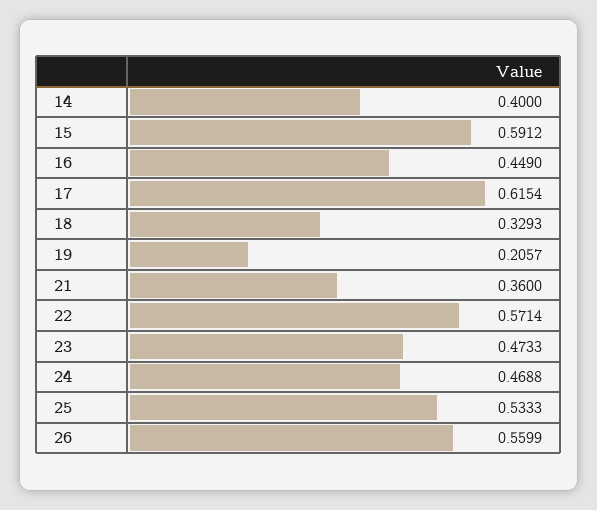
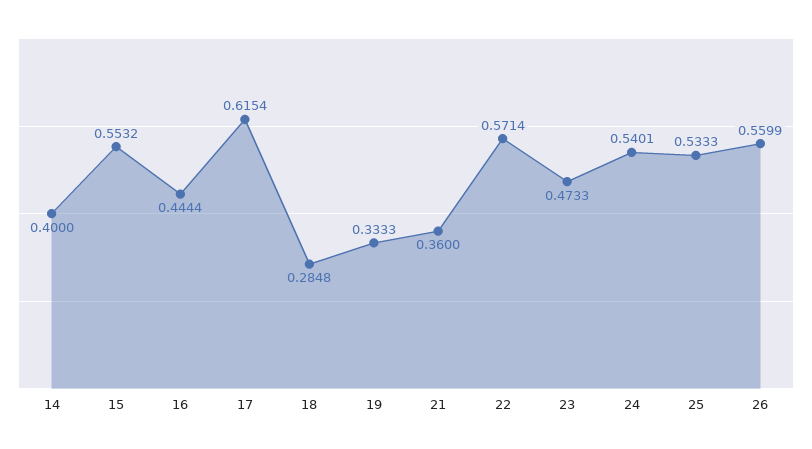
  {
    "14": 0.4,
-   "15": 0.5912,
+   "15": 0.5532,
-   "16": 0.449,
+   "16": 0.4444,
    "17": 0.6154,
-   "18": 0.3293,
+   "18": 0.2848,
-   "19": 0.2057,
+   "19": 0.3333,
    "21": 0.36,
    "22": 0.5714,
    "23": 0.4733,
-   "24": 0.4688,
+   "24": 0.5401,
    "25": 0.5333,
    "26": 0.5599
  }

